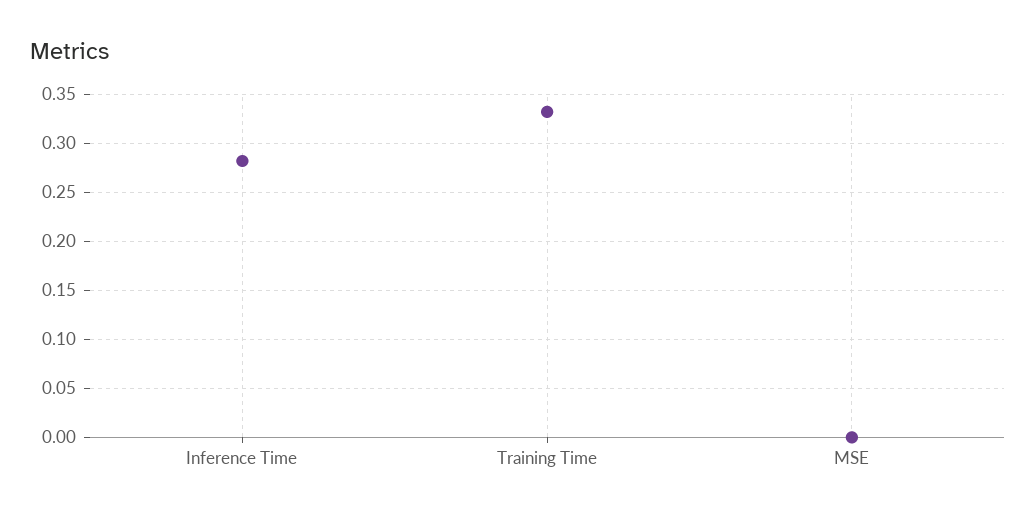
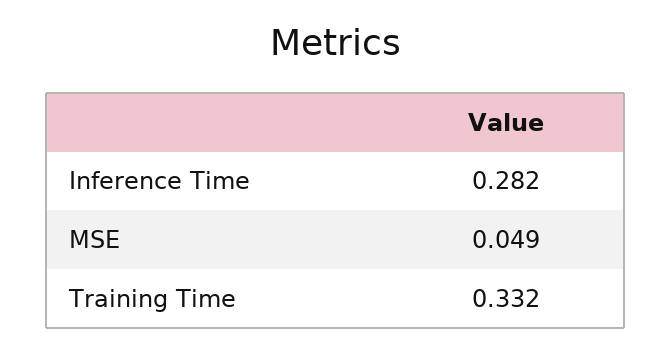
  {
    "Inference Time": 0.282,
    "Training Time": 0.332,
-   "MSE": 0
+   "MSE": 0.049
  }

